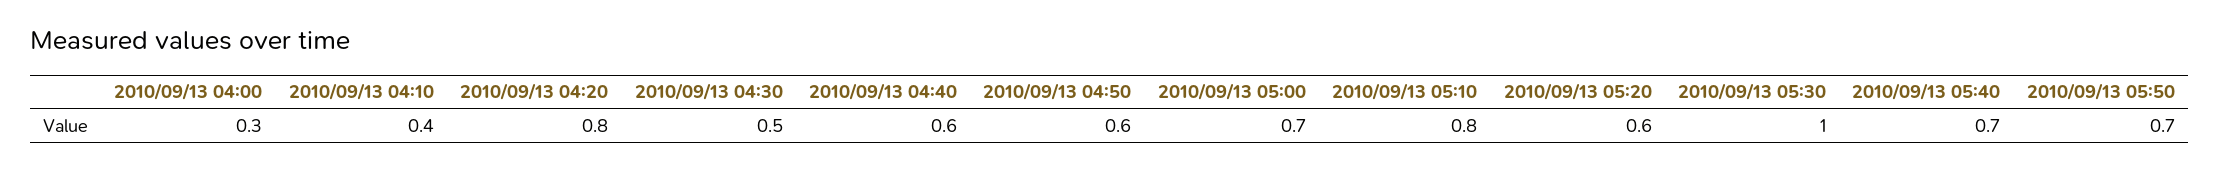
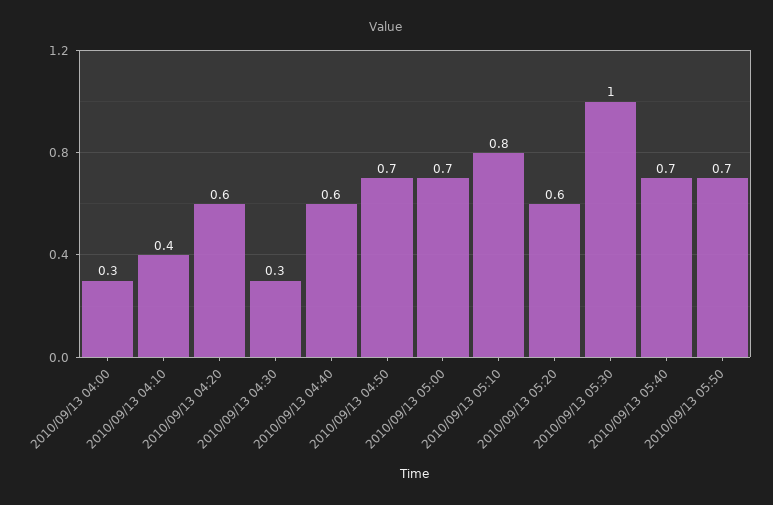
  {
    "2010/09/13 04:00": 0.3,
    "2010/09/13 04:10": 0.4,
-   "2010/09/13 04:20": 0.8,
+   "2010/09/13 04:20": 0.6,
-   "2010/09/13 04:30": 0.5,
+   "2010/09/13 04:30": 0.3,
    "2010/09/13 04:40": 0.6,
-   "2010/09/13 04:50": 0.6,
+   "2010/09/13 04:50": 0.7,
    "2010/09/13 05:00": 0.7,
    "2010/09/13 05:10": 0.8,
    "2010/09/13 05:20": 0.6,
    "2010/09/13 05:30": 1,
    "2010/09/13 05:40": 0.7,
    "2010/09/13 05:50": 0.7
  }

